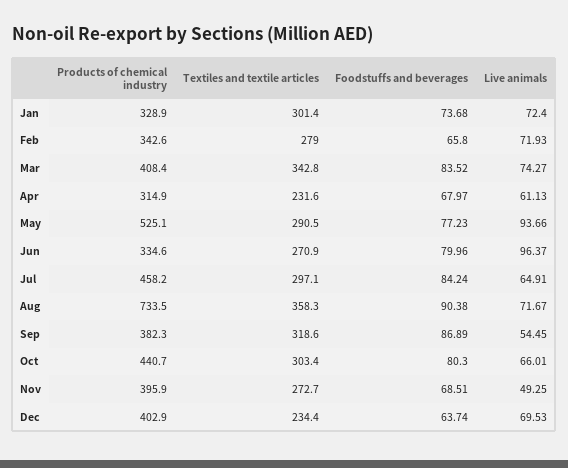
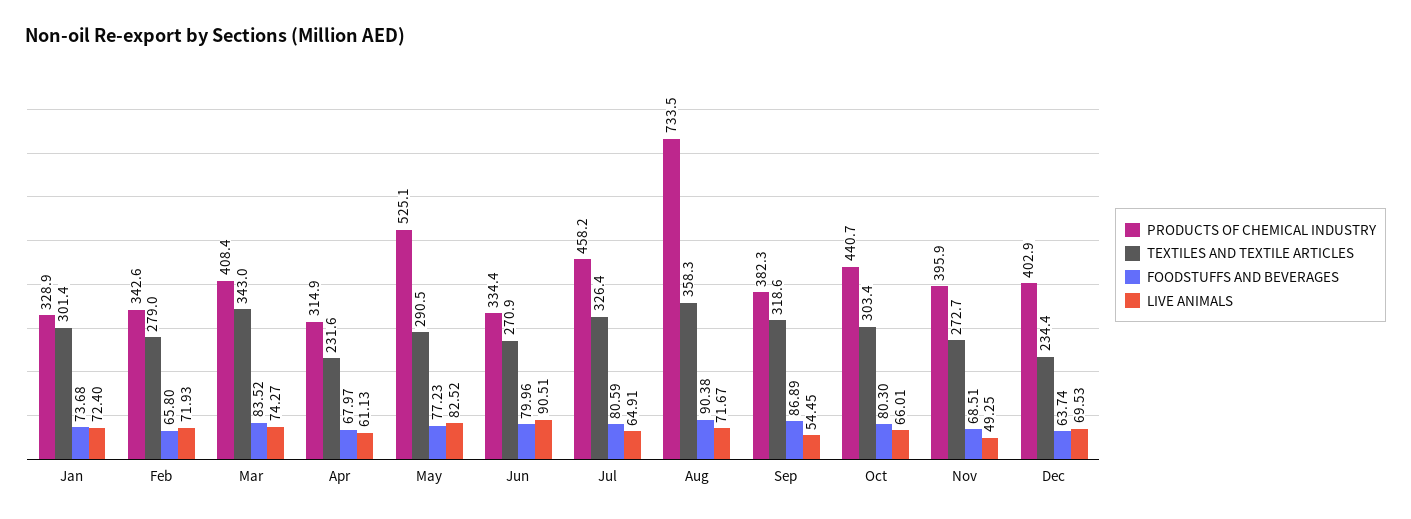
  {
    "Products of chemical industry": {
      "Jan": 328.9,
      "Feb": 342.6,
      "Mar": 408.4,
      "Apr": 314.9,
      "May": 525.1,
-     "Jun": 334.6,
+     "Jun": 334.4,
      "Jul": 458.2,
      "Aug": 733.5,
      "Sep": 382.3,
      "Oct": 440.7,
      "Nov": 395.9,
      "Dec": 402.9
    },
    "Textiles and textile articles": {
      "Jan": 301.4,
      "Feb": 279,
-     "Mar": 342.8,
+     "Mar": 343,
      "Apr": 231.6,
      "May": 290.5,
      "Jun": 270.9,
-     "Jul": 297.1,
+     "Jul": 326.4,
      "Aug": 358.3,
      "Sep": 318.6,
      "Oct": 303.4,
      "Nov": 272.7,
      "Dec": 234.4
    },
    "Foodstuffs and beverages": {
      "Jan": 73.68,
      "Feb": 65.8,
      "Mar": 83.52,
      "Apr": 67.97,
      "May": 77.23,
      "Jun": 79.96,
-     "Jul": 84.24,
+     "Jul": 80.59,
      "Aug": 90.38,
      "Sep": 86.89,
      "Oct": 80.3,
      "Nov": 68.51,
      "Dec": 63.74
    },
    "Live animals": {
      "Jan": 72.4,
      "Feb": 71.93,
      "Mar": 74.27,
      "Apr": 61.13,
-     "May": 93.66,
+     "May": 82.52,
-     "Jun": 96.37,
+     "Jun": 90.51,
      "Jul": 64.91,
      "Aug": 71.67,
      "Sep": 54.45,
      "Oct": 66.01,
      "Nov": 49.25,
      "Dec": 69.53
    }
  }

